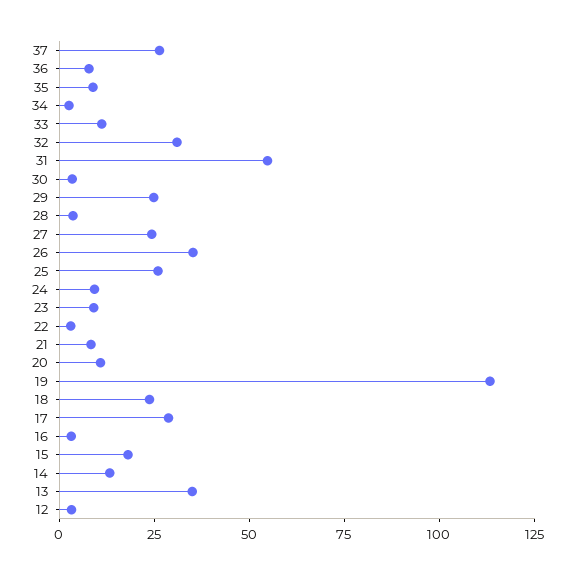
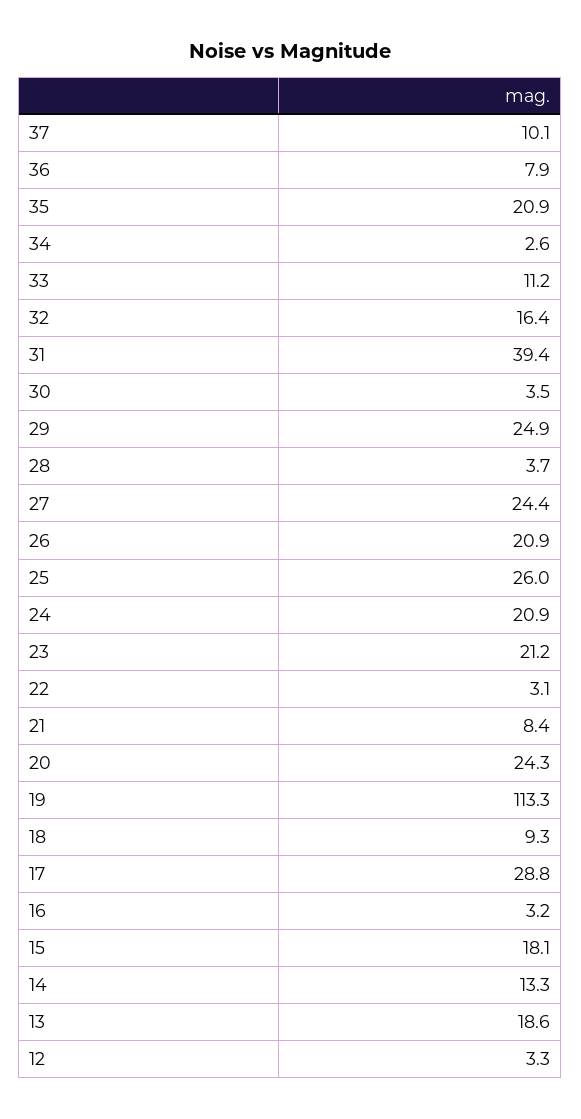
  {
-   "37": 25,
+   "37": 10.1,
    "36": 7.9,
-   "35": 10,
+   "35": 20.9,
    "34": 2.6,
    "33": 11.2,
-   "32": 30,
+   "32": 16.4,
-   "31": 55,
+   "31": 39.4,
    "30": 3.5,
    "29": 24.9,
    "28": 3.7,
    "27": 24.4,
-   "26": 35,
+   "26": 20.9,
    "25": 26,
-   "24": 10,
+   "24": 20.9,
-   "23": 10,
+   "23": 21.2,
    "22": 3.1,
    "21": 8.4,
-   "20": 10,
+   "20": 24.3,
    "19": 113.3,
-   "18": 25,
+   "18": 9.3,
    "17": 28.8,
    "16": 3.2,
    "15": 18.1,
    "14": 13.3,
-   "13": 35,
+   "13": 18.6,
    "12": 3.3
  }

